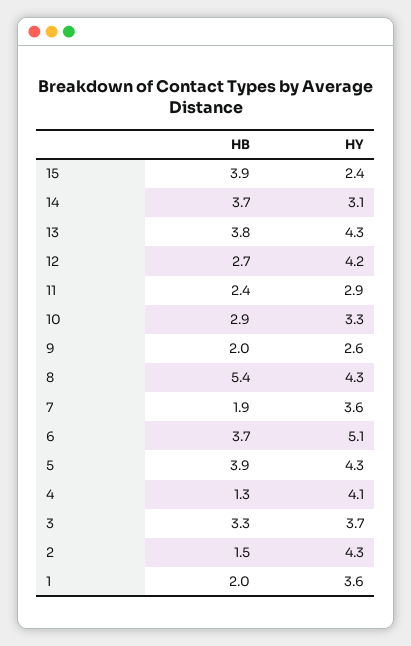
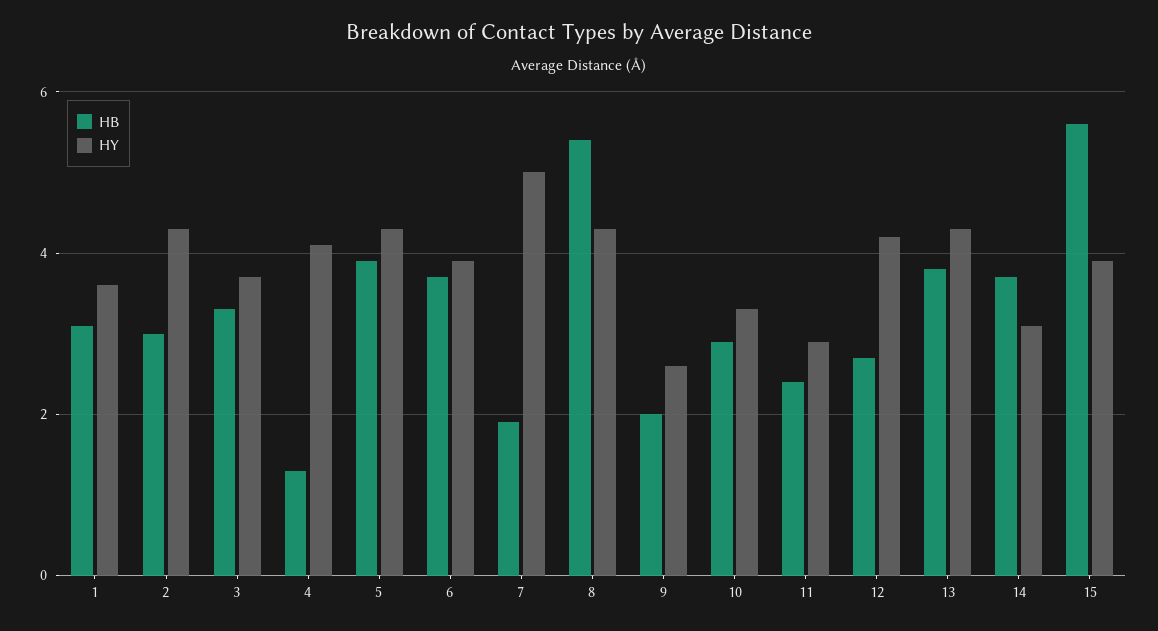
  {
    "HB": {
-     "15": 3.9,
+     "15": 5.5,
      "14": 3.7,
      "13": 3.8,
      "12": 2.7,
      "11": 2.4,
      "10": 2.9,
      "9": 2,
      "8": 5.4,
      "7": 1.9,
      "6": 3.7,
      "5": 3.9,
      "4": 1.3,
      "3": 3.3,
-     "2": 1.5,
+     "2": 3,
-     "1": 2
+     "1": 3
    },
    "HY": {
-     "15": 2.4,
+     "15": 4,
      "14": 3.1,
      "13": 4.3,
      "12": 4.2,
      "11": 2.9,
      "10": 3.3,
      "9": 2.6,
      "8": 4.3,
-     "7": 3.6,
+     "7": 5,
-     "6": 5.1,
+     "6": 4,
      "5": 4.3,
      "4": 4.1,
      "3": 3.7,
      "2": 4.3,
      "1": 3.6
    }
  }

